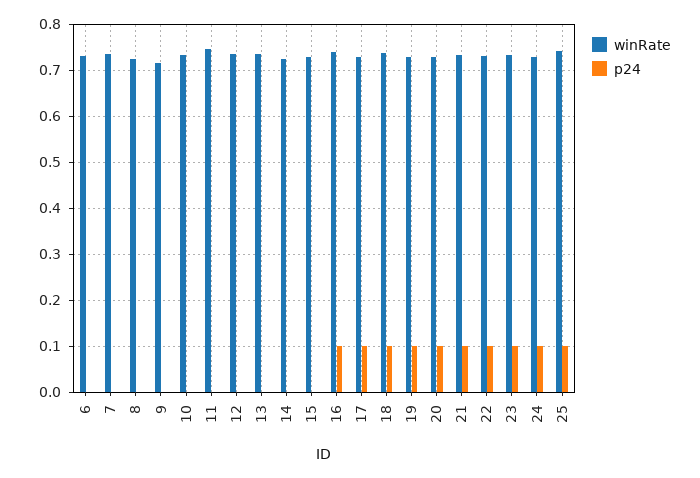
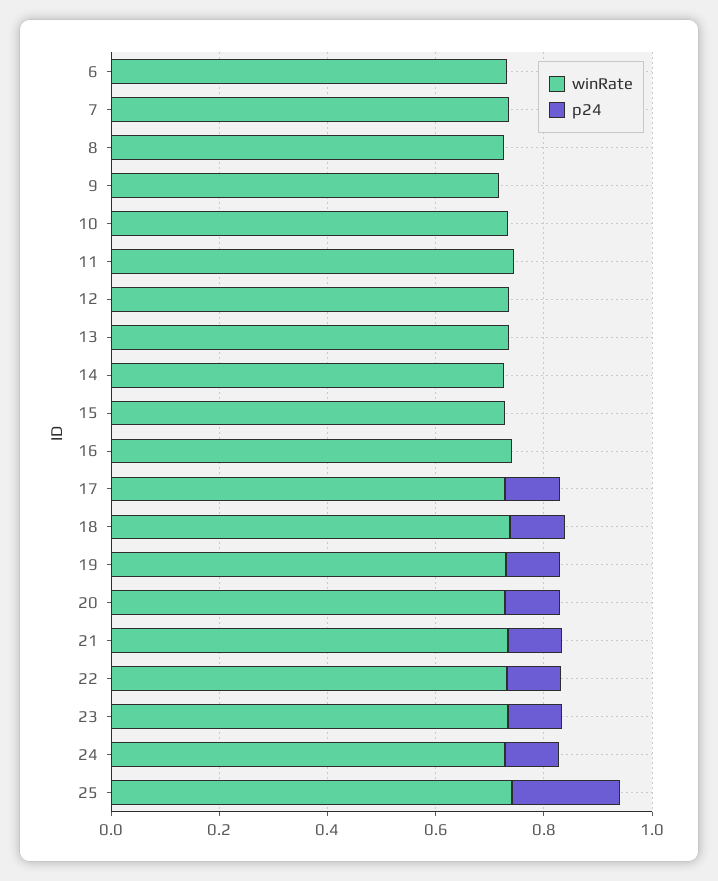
  {
    "winRate": {
      "6": 0.74,
      "7": 0.74,
      "8": 0.72,
      "9": 0.72,
      "10": 0.74,
      "11": 0.74,
      "12": 0.74,
      "13": 0.74,
      "14": 0.72,
      "15": 0.72,
      "16": 0.74,
      "17": 0.72,
      "18": 0.74,
      "19": 0.74,
      "20": 0.72,
      "21": 0.74,
      "22": 0.74,
      "23": 0.74,
      "24": 0.72,
      "25": 0.74
    },
    "p24": {
      "6": 0,
      "7": 0,
      "8": 0,
      "9": 0,
      "10": 0,
      "11": 0,
      "12": 0,
      "13": 0,
      "14": 0,
      "15": 0,
-     "16": 0.1,
+     "16": 0,
      "17": 0.1,
      "18": 0.1,
      "19": 0.1,
      "20": 0.1,
      "21": 0.1,
      "22": 0.1,
      "23": 0.1,
      "24": 0.1,
-     "25": 0.1
+     "25": 0.2
    }
  }

